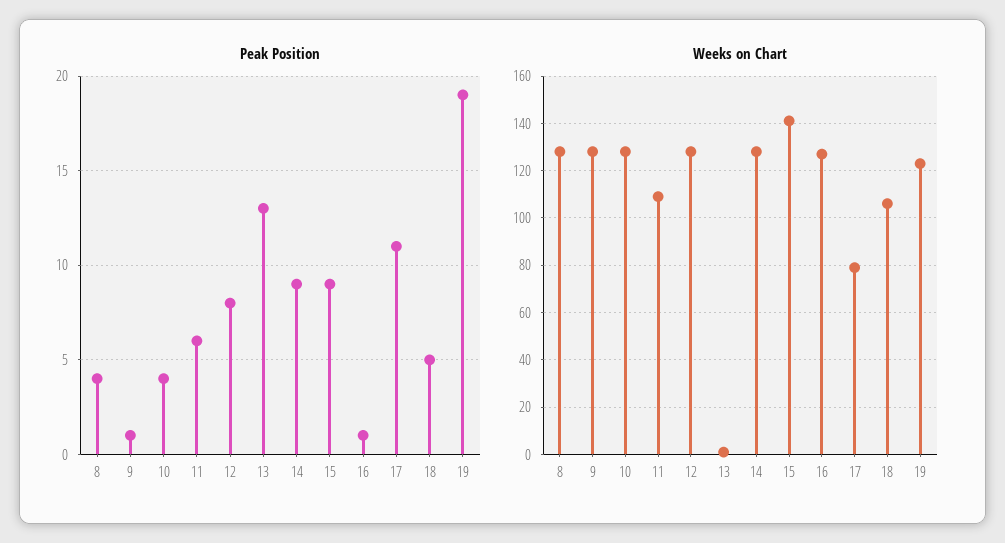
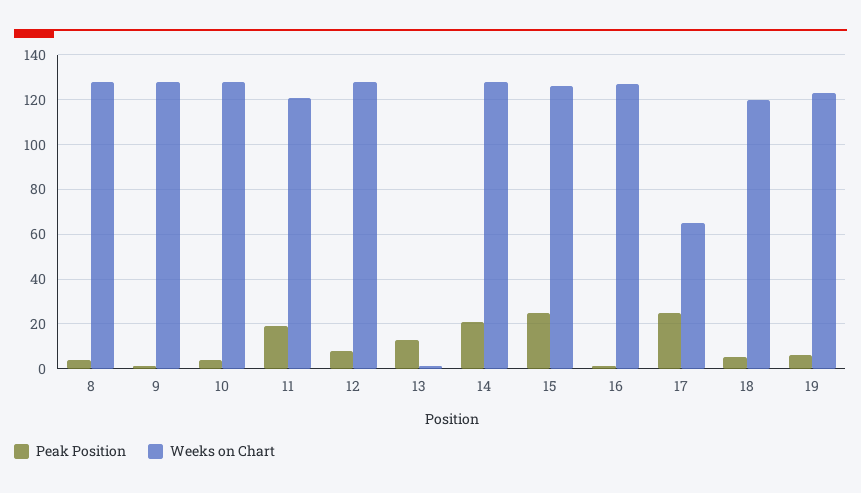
  {
    "Peak Position": {
      "8": 4,
      "9": 1,
      "10": 4,
-     "11": 6,
+     "11": 20,
      "12": 8,
      "13": 13,
-     "14": 9,
+     "14": 20,
-     "15": 9,
+     "15": 25,
      "16": 1,
-     "17": 11,
+     "17": 25,
      "18": 5,
-     "19": 19
+     "19": 5
    },
    "Weeks on Chart": {
      "8": 130,
      "9": 130,
      "10": 130,
-     "11": 110,
+     "11": 120,
      "12": 130,
      "13": 0,
      "14": 130,
-     "15": 140,
+     "15": 125,
      "16": 125,
-     "17": 80,
+     "17": 65,
-     "18": 105,
+     "18": 120,
      "19": 125
    }
  }

